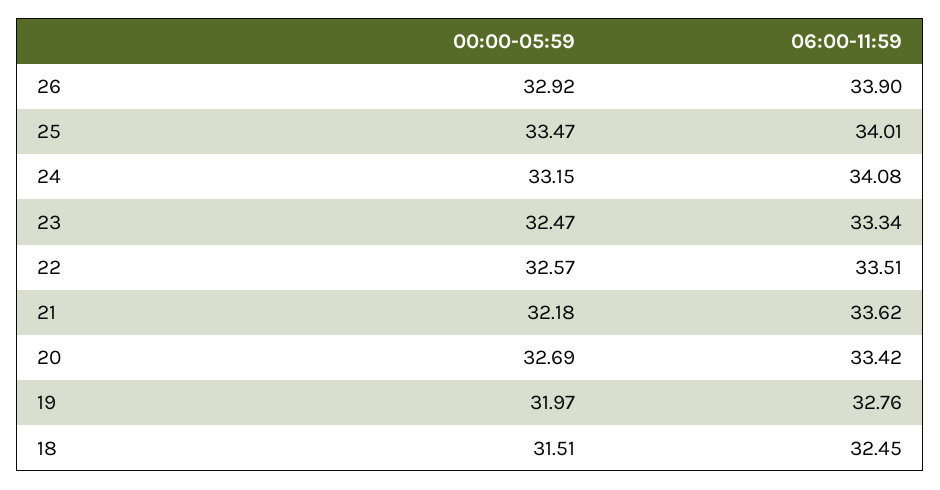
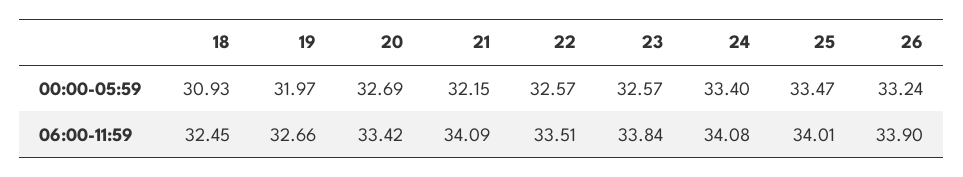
  {
    "00:00-05:59": {
-     "26": 32.92,
+     "26": 33.24,
      "25": 33.47,
-     "24": 33.15,
+     "24": 33.4,
-     "23": 32.47,
+     "23": 32.57,
      "22": 32.57,
-     "21": 32.18,
+     "21": 32.15,
      "20": 32.69,
      "19": 31.97,
-     "18": 31.51
+     "18": 30.93
    },
    "06:00-11:59": {
      "26": 33.9,
      "25": 34.01,
      "24": 34.08,
-     "23": 33.34,
+     "23": 33.84,
      "22": 33.51,
-     "21": 33.62,
+     "21": 34.09,
      "20": 33.42,
-     "19": 32.76,
+     "19": 32.66,
      "18": 32.45
    }
  }

